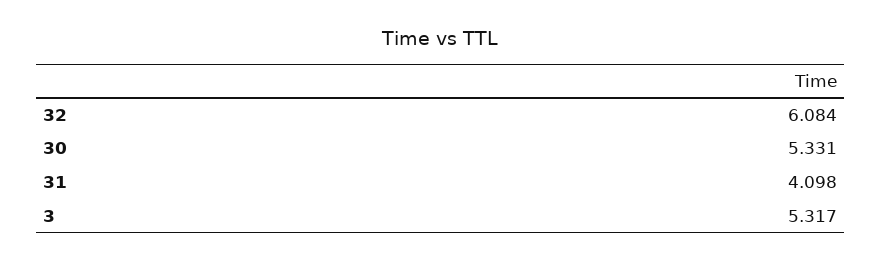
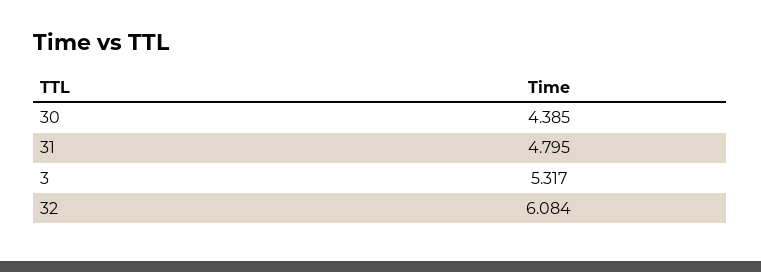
  {
    "32": 6.084,
-   "30": 5.331,
+   "30": 4.385,
-   "31": 4.098,
+   "31": 4.795,
    "3": 5.317
  }

